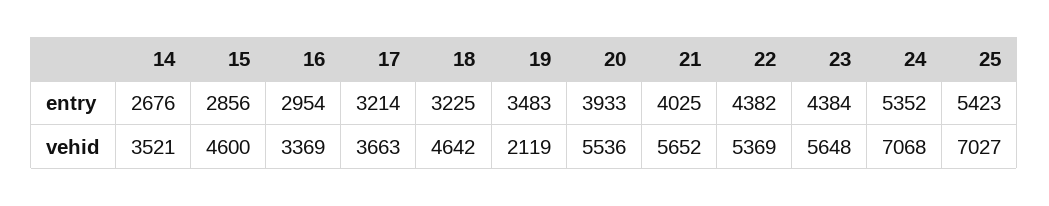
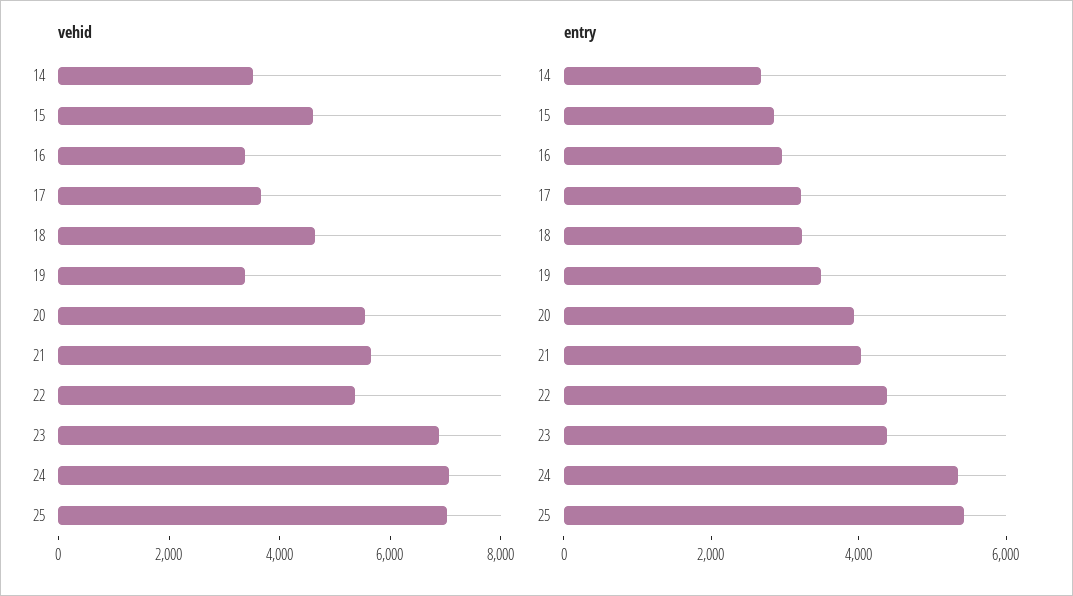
  {
    "entry": {
      "14": 2676,
      "15": 2856,
      "16": 2954,
      "17": 3214,
      "18": 3225,
      "19": 3483,
      "20": 3933,
      "21": 4025,
      "22": 4382,
      "23": 4384,
      "24": 5352,
      "25": 5423
    },
    "vehid": {
      "14": 3521,
      "15": 4600,
      "16": 3369,
      "17": 3663,
      "18": 4642,
-     "19": 2119,
+     "19": 3500,
      "20": 5536,
      "21": 5652,
      "22": 5369,
-     "23": 5648,
+     "23": 7000,
      "24": 7068,
      "25": 7027
    }
  }

